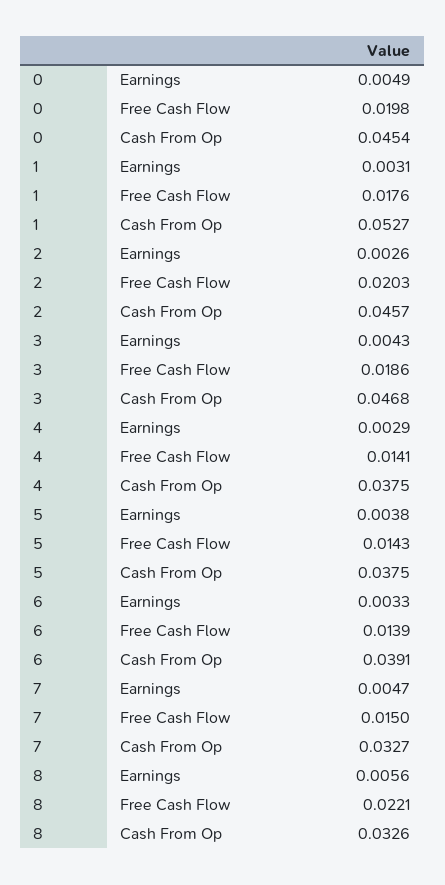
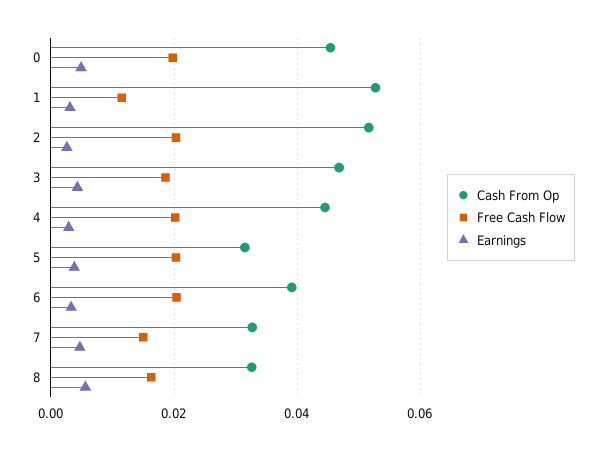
  {
    "Earnings": {
      "0": 0.0049,
      "1": 0.0031,
      "2": 0.0026,
      "3": 0.0043,
      "4": 0.0029,
      "5": 0.0038,
      "6": 0.0033,
      "7": 0.0047,
      "8": 0.0056
    },
    "Free Cash Flow": {
      "0": 0.0198,
-     "1": 0.0176,
+     "1": 0.012,
      "2": 0.0203,
      "3": 0.0186,
-     "4": 0.0141,
+     "4": 0.02,
-     "5": 0.0143,
+     "5": 0.02,
-     "6": 0.0139,
+     "6": 0.02,
      "7": 0.015,
-     "8": 0.0221
+     "8": 0.016
    },
    "Cash From Op": {
      "0": 0.0454,
      "1": 0.0527,
-     "2": 0.0457,
+     "2": 0.052,
      "3": 0.0468,
-     "4": 0.0375,
+     "4": 0.044,
-     "5": 0.0375,
+     "5": 0.032,
      "6": 0.0391,
      "7": 0.0327,
      "8": 0.0326
    }
  }

